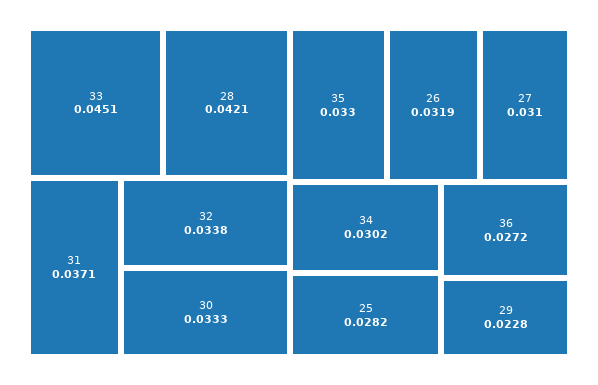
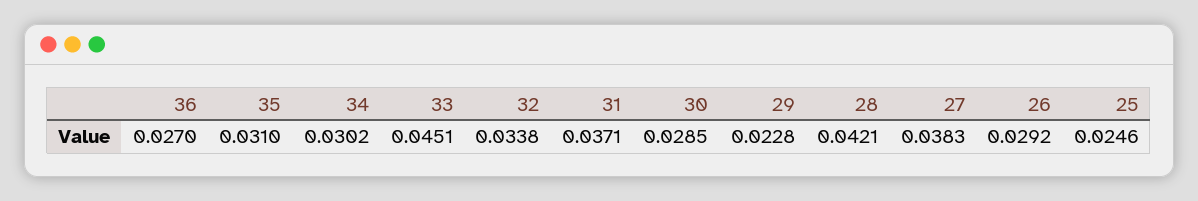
  {
    "33": 0.0451,
    "28": 0.0421,
    "31": 0.0371,
    "32": 0.0338,
-   "30": 0.0333,
+   "30": 0.0285,
-   "35": 0.033,
+   "35": 0.031,
-   "26": 0.0319,
+   "26": 0.0292,
-   "27": 0.031,
+   "27": 0.0383,
    "34": 0.0302,
-   "25": 0.0282,
+   "25": 0.0246,
-   "36": 0.0272,
+   "36": 0.027,
    "29": 0.0228
  }

